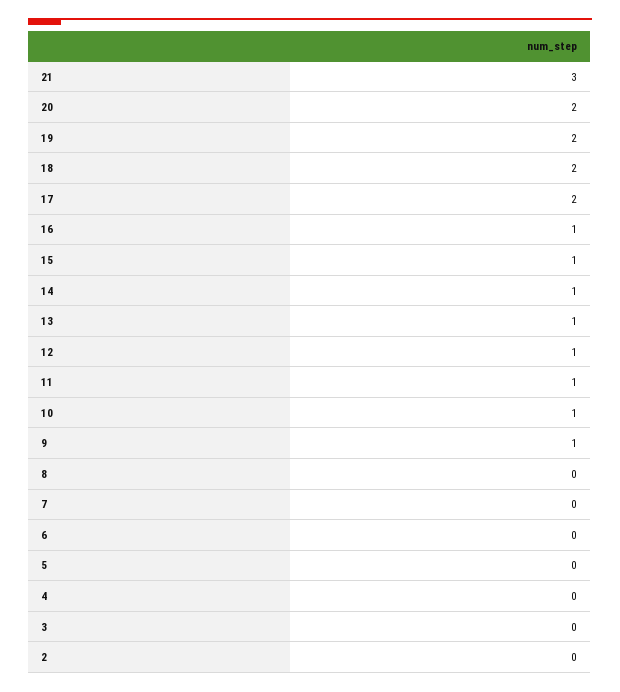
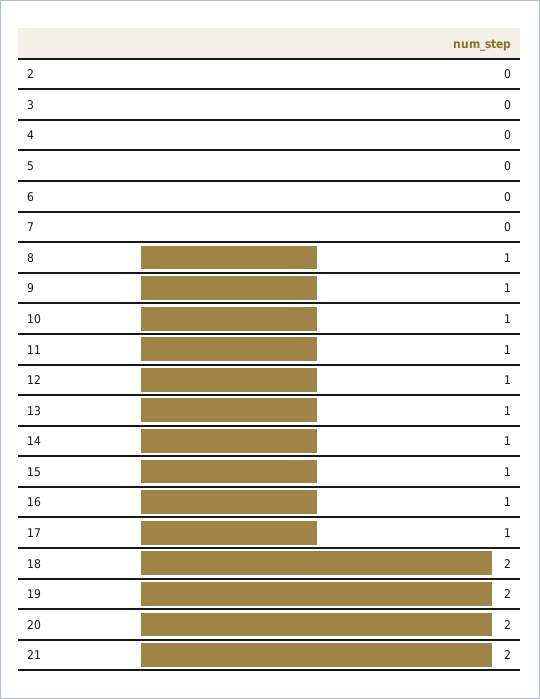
  {
-   "21": 3,
+   "21": 2,
    "20": 2,
    "19": 2,
    "18": 2,
-   "17": 2,
+   "17": 1,
    "16": 1,
    "15": 1,
    "14": 1,
    "13": 1,
    "12": 1,
    "11": 1,
    "10": 1,
    "9": 1,
-   "8": 0,
+   "8": 1,
    "7": 0,
    "6": 0,
    "5": 0,
    "4": 0,
    "3": 0,
    "2": 0
  }

